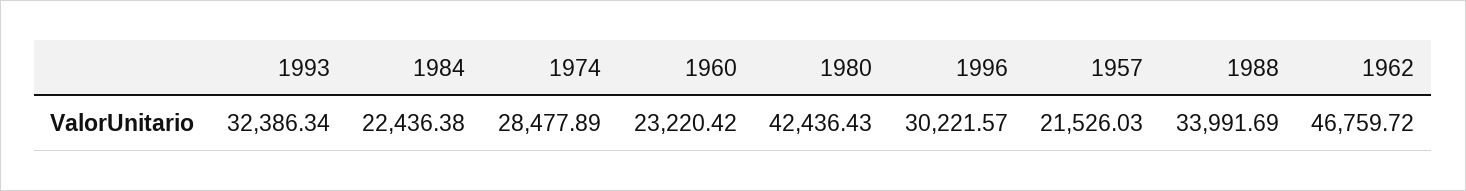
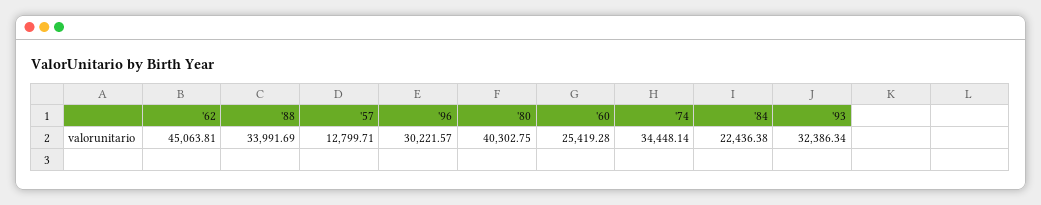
  {
    "1993": 32386.34,
    "1984": 22436.38,
-   "1974": 28477.89,
+   "1974": 34448.14,
-   "1960": 23220.42,
+   "1960": 25419.28,
-   "1980": 42436.43,
+   "1980": 40302.75,
    "1996": 30221.57,
-   "1957": 21526.03,
+   "1957": 12799.71,
    "1988": 33991.69,
-   "1962": 46759.72
+   "1962": 45063.81
  }

